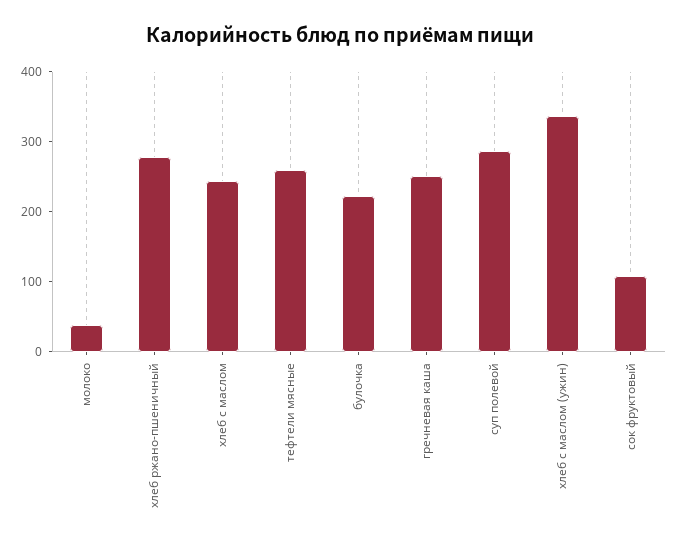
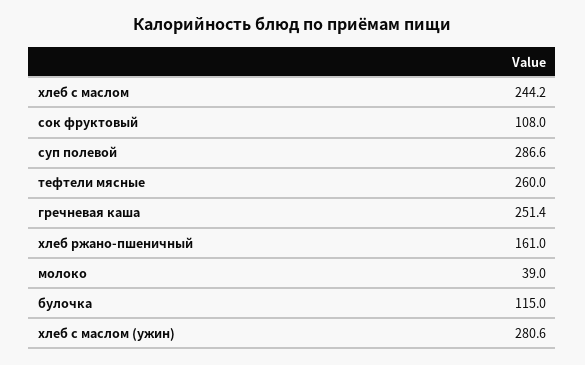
  {
    "молоко": 39,
-   "хлеб ржано-пшеничный": 280,
+   "хлеб ржано-пшеничный": 161,
    "хлеб с маслом": 244.2,
    "тефтели мясные": 260,
-   "булочка": 220,
+   "булочка": 115,
    "гречневая каша": 251.4,
    "суп полевой": 286.6,
-   "хлеб с маслом (ужин)": 340,
+   "хлеб с маслом (ужин)": 280.6,
    "сок фруктовый": 108
  }

